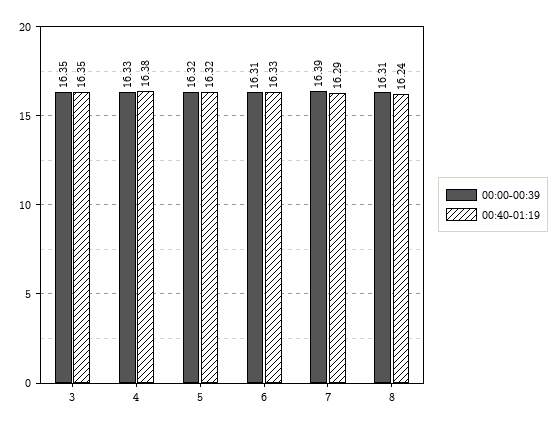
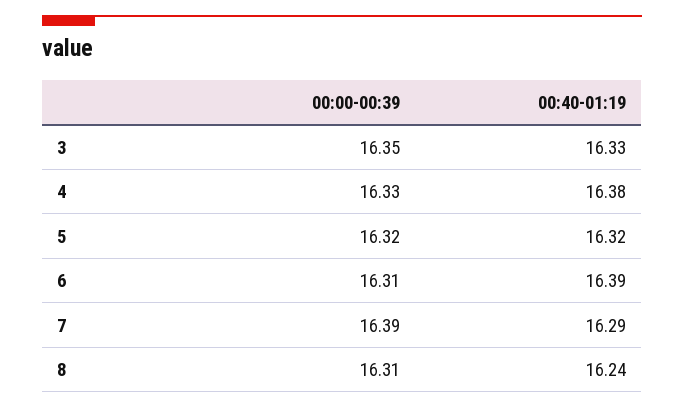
  {
    "00:00-00:39": {
      "3": 16.35,
      "4": 16.33,
      "5": 16.32,
      "6": 16.31,
      "7": 16.39,
      "8": 16.31
    },
    "00:40-01:19": {
-     "3": 16.35,
+     "3": 16.33,
      "4": 16.38,
      "5": 16.32,
-     "6": 16.33,
+     "6": 16.39,
      "7": 16.29,
      "8": 16.24
    }
  }

